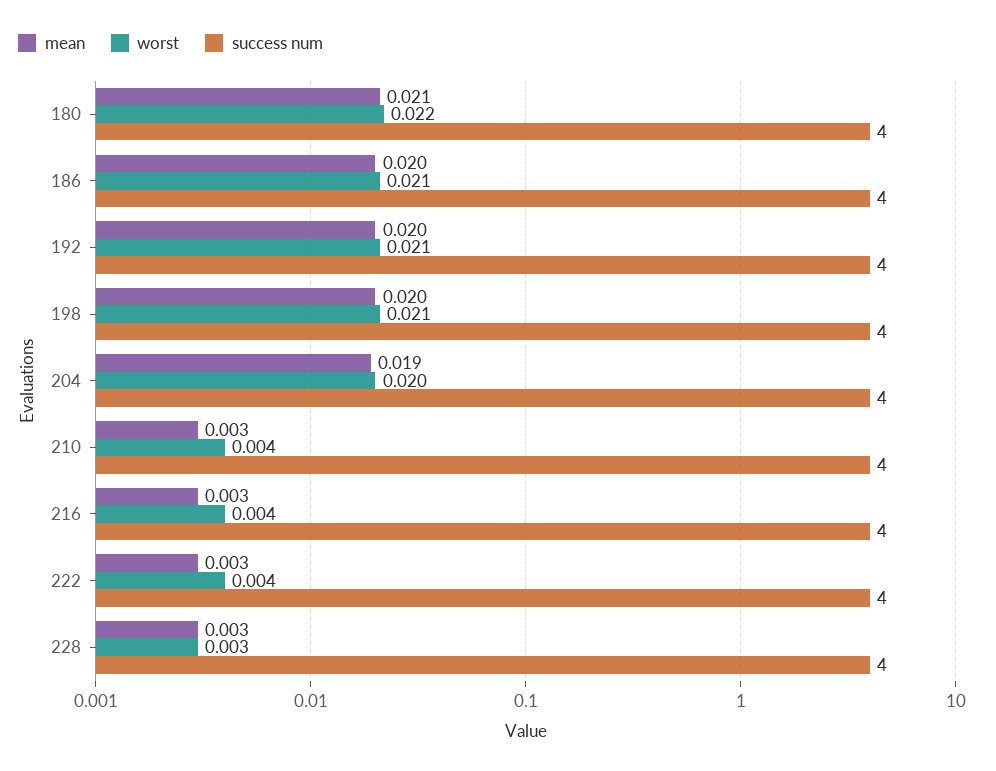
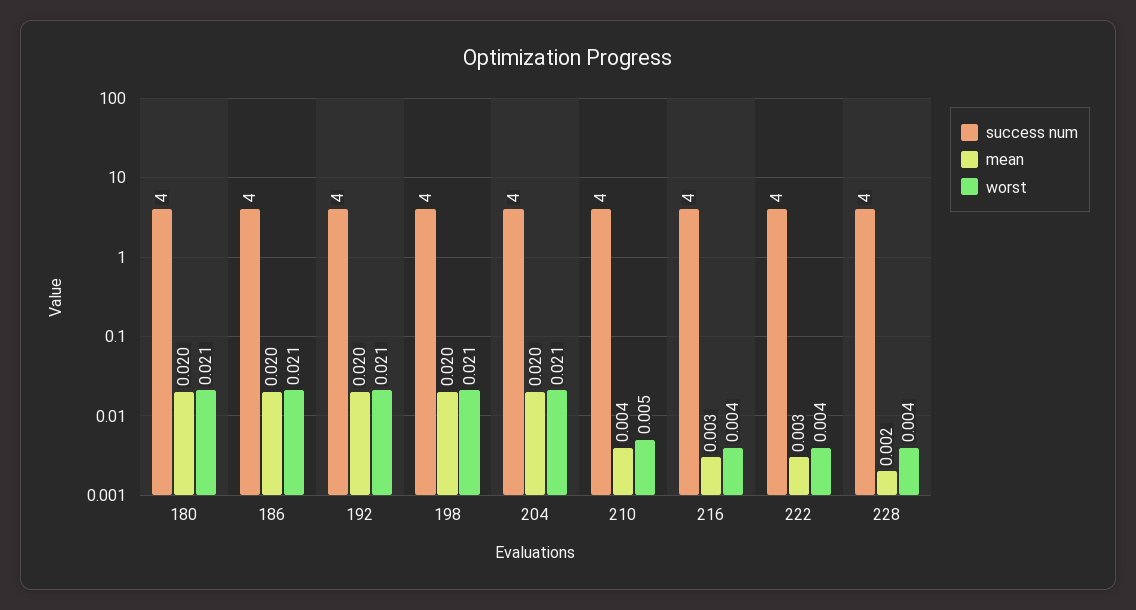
  {
    "mean": {
-     "180": 0.021,
+     "180": 0.02,
      "186": 0.02,
      "192": 0.02,
      "198": 0.02,
-     "204": 0.019,
+     "204": 0.02,
-     "210": 0.003,
+     "210": 0.004,
      "216": 0.003,
      "222": 0.003,
-     "228": 0.003
+     "228": 0.002
    },
    "worst": {
-     "180": 0.022,
+     "180": 0.021,
      "186": 0.021,
      "192": 0.021,
      "198": 0.021,
-     "204": 0.02,
+     "204": 0.021,
-     "210": 0.004,
+     "210": 0.005,
      "216": 0.004,
      "222": 0.004,
-     "228": 0.003
+     "228": 0.004
    },
    "success num": {
      "180": 4,
      "186": 4,
      "192": 4,
      "198": 4,
      "204": 4,
      "210": 4,
      "216": 4,
      "222": 4,
      "228": 4
    }
  }

